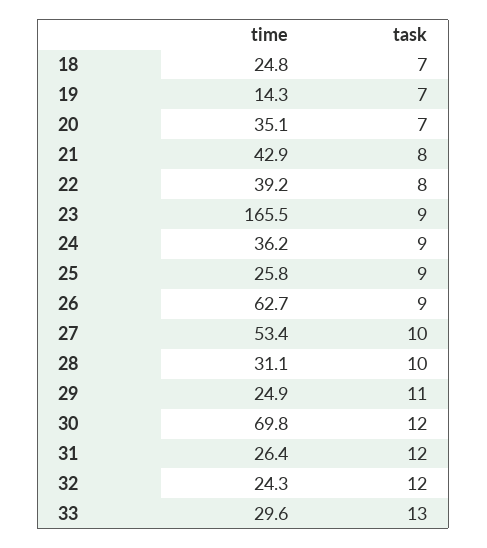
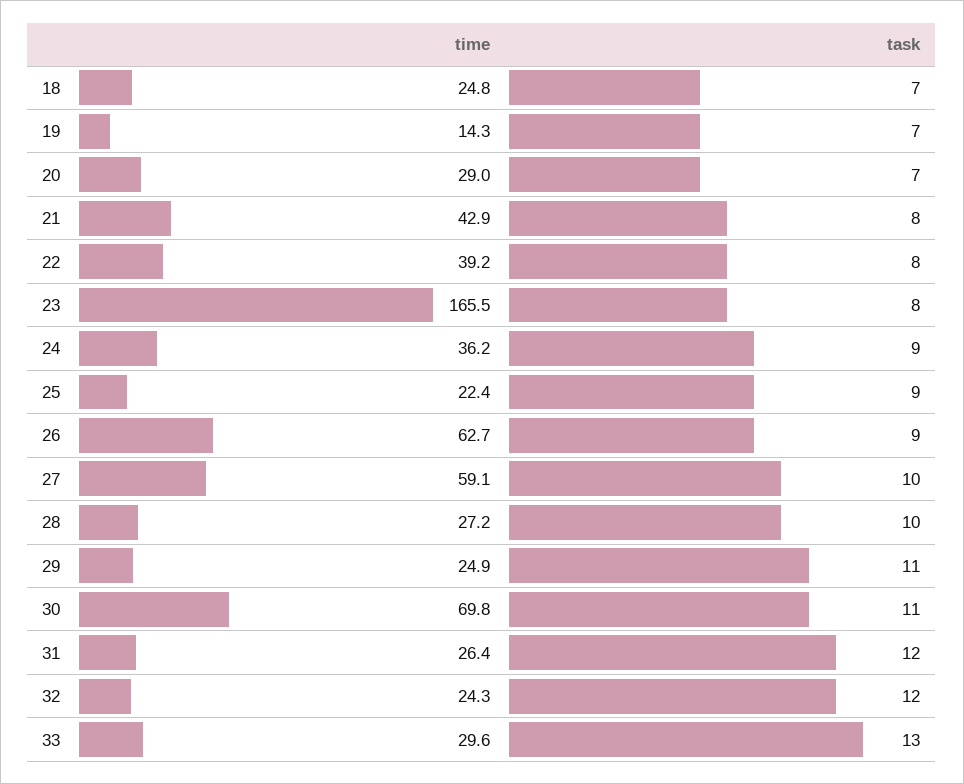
  {
    "time": {
      "18": 24.8,
      "19": 14.3,
-     "20": 35.1,
+     "20": 29,
      "21": 42.9,
      "22": 39.2,
      "23": 165.5,
      "24": 36.2,
-     "25": 25.8,
+     "25": 22.4,
      "26": 62.7,
-     "27": 53.4,
+     "27": 59.1,
-     "28": 31.1,
+     "28": 27.2,
      "29": 24.9,
      "30": 69.8,
      "31": 26.4,
      "32": 24.3,
      "33": 29.6
    },
    "task": {
      "18": 7,
      "19": 7,
      "20": 7,
      "21": 8,
      "22": 8,
-     "23": 9,
+     "23": 8,
      "24": 9,
      "25": 9,
      "26": 9,
      "27": 10,
      "28": 10,
      "29": 11,
-     "30": 12,
+     "30": 11,
      "31": 12,
      "32": 12,
      "33": 13
    }
  }

